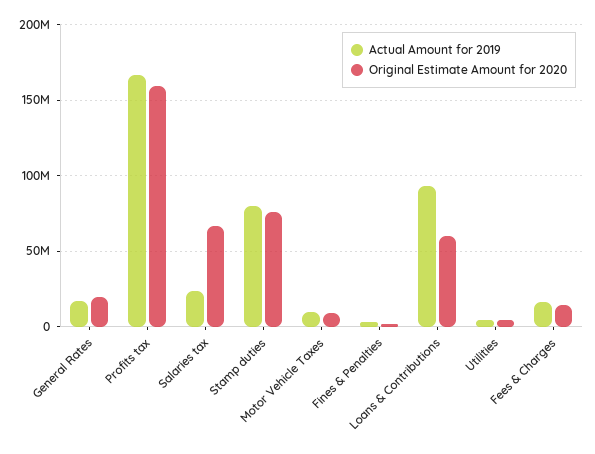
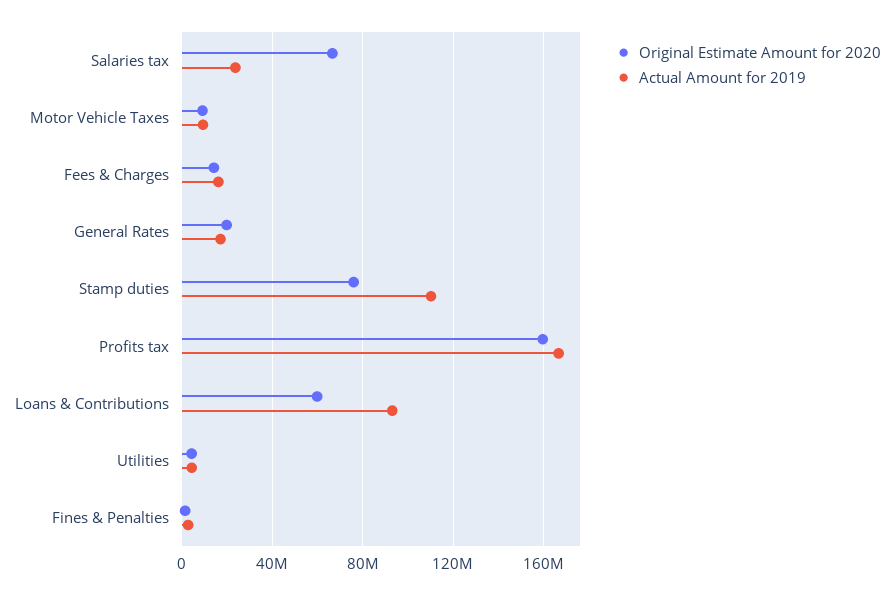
  {
    "Actual Amount for 2019": {
      "General Rates": 15000000,
      "Profits tax": 165000000,
      "Salaries tax": 25000000,
-     "Stamp duties": 80000000,
+     "Stamp duties": 110000000,
      "Motor Vehicle Taxes": 10000000,
      "Fines & Penalties": 5000000,
      "Loans & Contributions": 95000000,
      "Utilities": 5000000,
      "Fees & Charges": 15000000
    },
    "Original Estimate Amount for 2020": {
      "General Rates": 20000000,
      "Profits tax": 160000000,
      "Salaries tax": 65000000,
      "Stamp duties": 75000000,
      "Motor Vehicle Taxes": 10000000,
      "Fines & Penalties": 0,
      "Loans & Contributions": 60000000,
      "Utilities": 5000000,
      "Fees & Charges": 15000000
    }
  }

